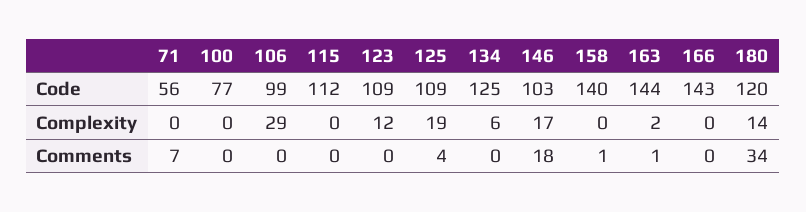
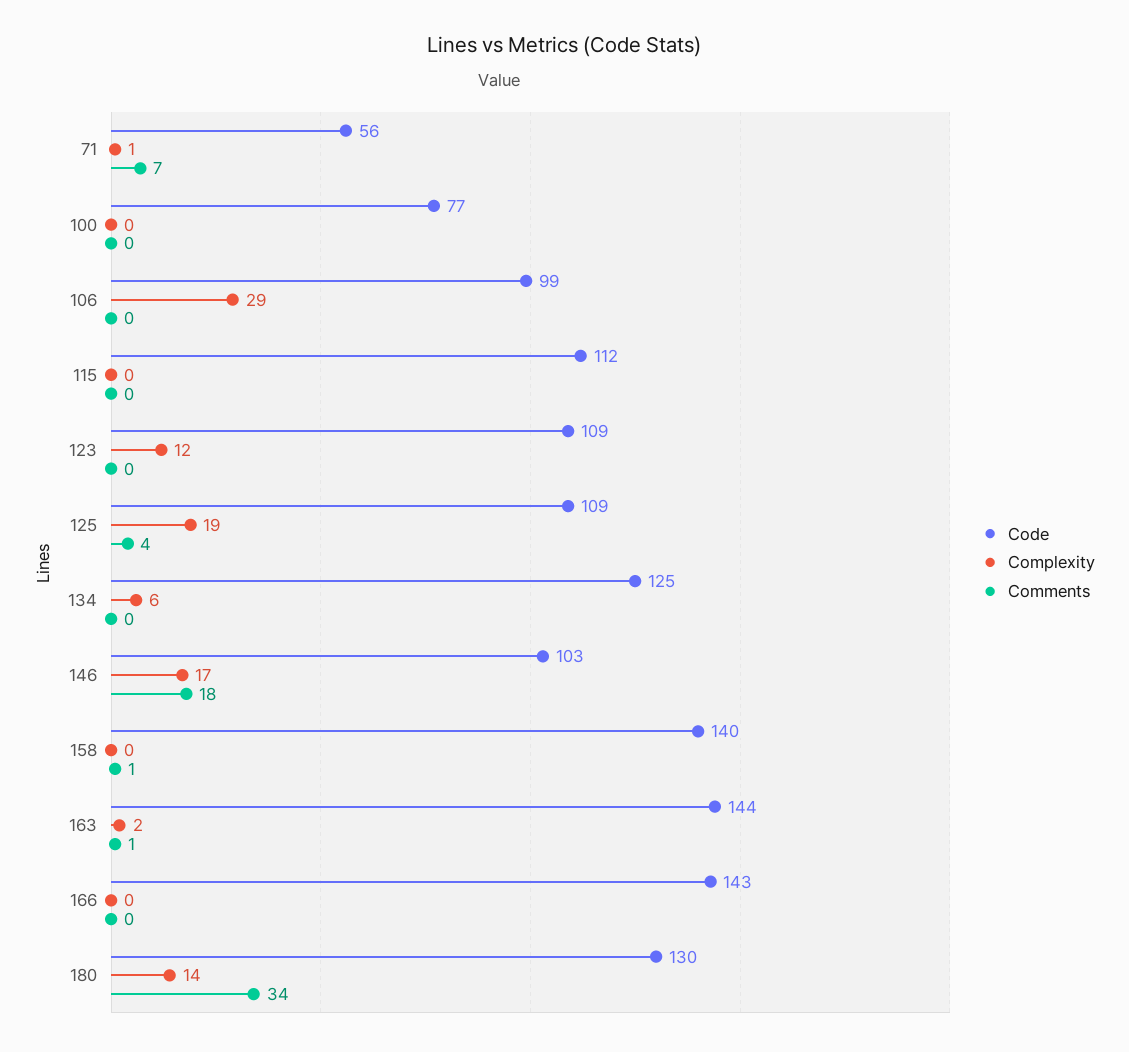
  {
    "Code": {
      "71": 56,
      "100": 77,
      "106": 99,
      "115": 112,
      "123": 109,
      "125": 109,
      "134": 125,
      "146": 103,
      "158": 140,
      "163": 144,
      "166": 143,
-     "180": 120
+     "180": 130
    },
    "Complexity": {
-     "71": 0,
+     "71": 1,
      "100": 0,
      "106": 29,
      "115": 0,
      "123": 12,
      "125": 19,
      "134": 6,
      "146": 17,
      "158": 0,
      "163": 2,
      "166": 0,
      "180": 14
    },
    "Comments": {
      "71": 7,
      "100": 0,
      "106": 0,
      "115": 0,
      "123": 0,
      "125": 4,
      "134": 0,
      "146": 18,
      "158": 1,
      "163": 1,
      "166": 0,
      "180": 34
    }
  }

